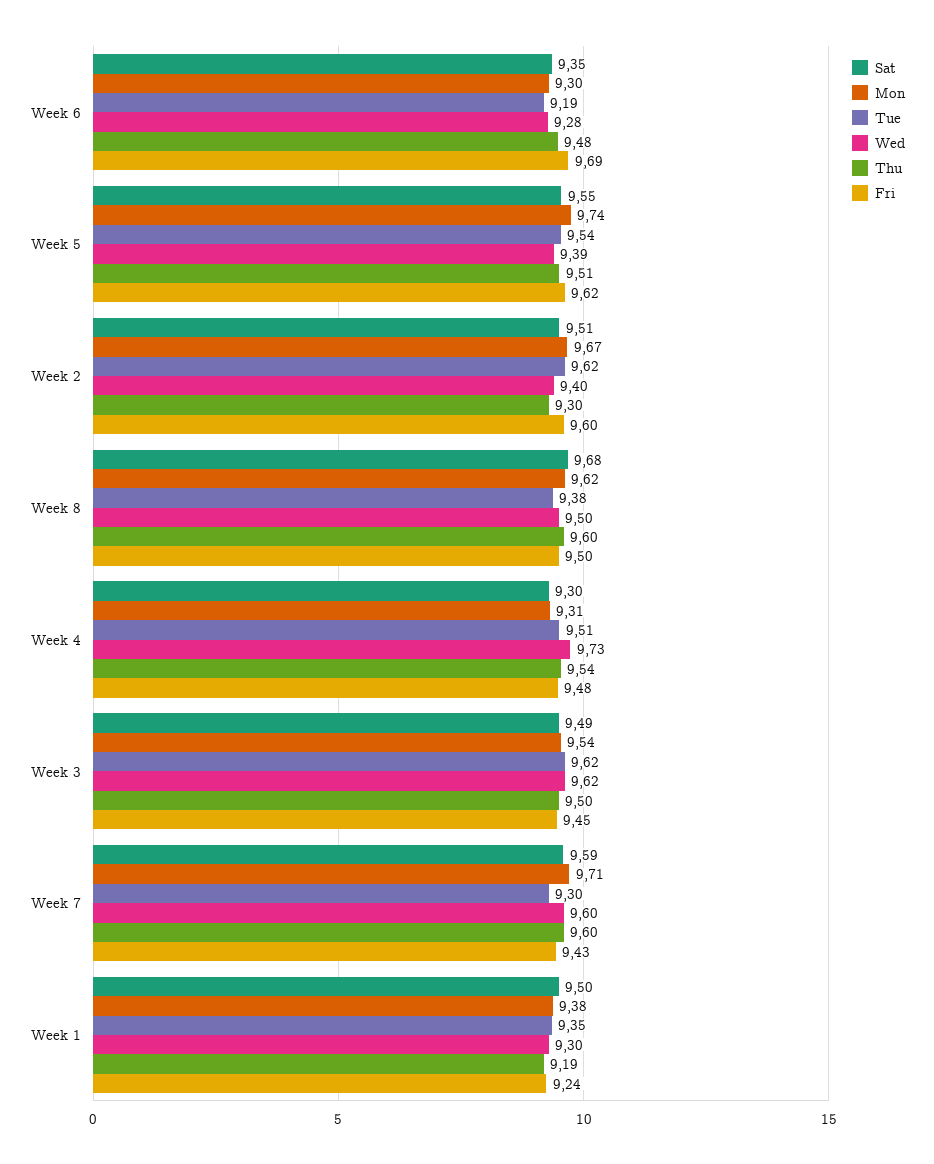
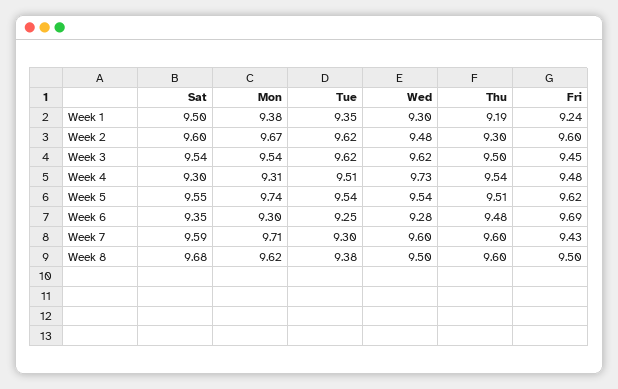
  {
    "Sat": {
      "Week 6": 9.35,
      "Week 5": 9.55,
-     "Week 2": 9.51,
+     "Week 2": 9.6,
      "Week 8": 9.68,
      "Week 4": 9.3,
-     "Week 3": 9.49,
+     "Week 3": 9.54,
      "Week 7": 9.59,
      "Week 1": 9.5
    },
    "Mon": {
      "Week 6": 9.3,
      "Week 5": 9.74,
      "Week 2": 9.67,
      "Week 8": 9.62,
      "Week 4": 9.31,
      "Week 3": 9.54,
      "Week 7": 9.71,
      "Week 1": 9.38
    },
    "Tue": {
-     "Week 6": 9.19,
+     "Week 6": 9.25,
      "Week 5": 9.54,
      "Week 2": 9.62,
      "Week 8": 9.38,
      "Week 4": 9.51,
      "Week 3": 9.62,
      "Week 7": 9.3,
      "Week 1": 9.35
    },
    "Wed": {
      "Week 6": 9.28,
-     "Week 5": 9.39,
+     "Week 5": 9.54,
-     "Week 2": 9.4,
+     "Week 2": 9.48,
      "Week 8": 9.5,
      "Week 4": 9.73,
      "Week 3": 9.62,
      "Week 7": 9.6,
      "Week 1": 9.3
    },
    "Thu": {
      "Week 6": 9.48,
      "Week 5": 9.51,
      "Week 2": 9.3,
      "Week 8": 9.6,
      "Week 4": 9.54,
      "Week 3": 9.5,
      "Week 7": 9.6,
      "Week 1": 9.19
    },
    "Fri": {
      "Week 6": 9.69,
      "Week 5": 9.62,
      "Week 2": 9.6,
      "Week 8": 9.5,
      "Week 4": 9.48,
      "Week 3": 9.45,
      "Week 7": 9.43,
      "Week 1": 9.24
    }
  }

